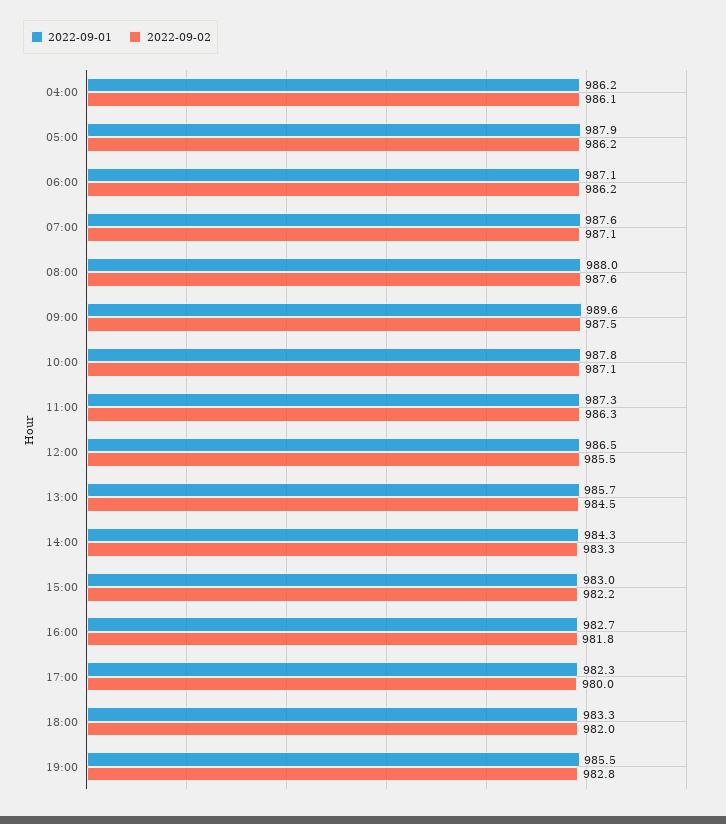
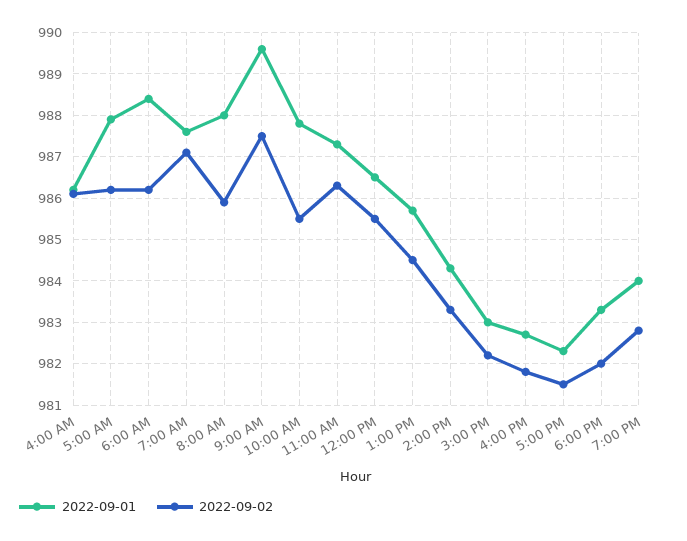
  {
    "2022-09-01": {
      "04:00": 986.2,
      "05:00": 987.9,
-     "06:00": 987.1,
+     "06:00": 988.5,
      "07:00": 987.6,
      "08:00": 988,
      "09:00": 989.6,
      "10:00": 987.8,
      "11:00": 987.3,
      "12:00": 986.5,
      "13:00": 985.7,
      "14:00": 984.3,
      "15:00": 983,
      "16:00": 982.7,
      "17:00": 982.3,
      "18:00": 983.3,
-     "19:00": 985.5
+     "19:00": 984
    },
    "2022-09-02": {
      "04:00": 986.1,
      "05:00": 986.2,
      "06:00": 986.2,
      "07:00": 987.1,
-     "08:00": 987.6,
+     "08:00": 986,
      "09:00": 987.5,
-     "10:00": 987.1,
+     "10:00": 985.5,
      "11:00": 986.3,
      "12:00": 985.5,
      "13:00": 984.5,
      "14:00": 983.3,
      "15:00": 982.2,
      "16:00": 981.8,
-     "17:00": 980,
+     "17:00": 981.5,
      "18:00": 982,
      "19:00": 982.8
    }
  }

